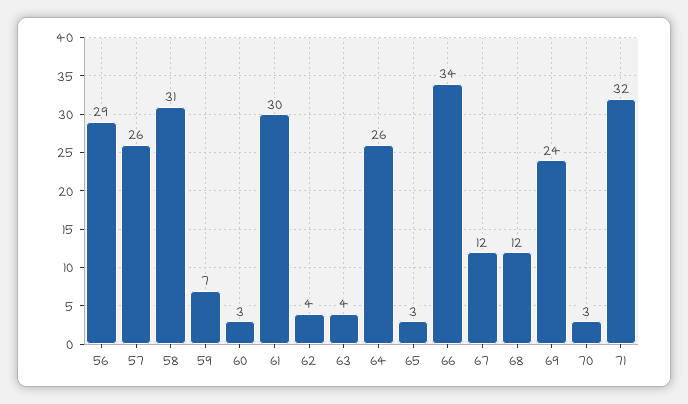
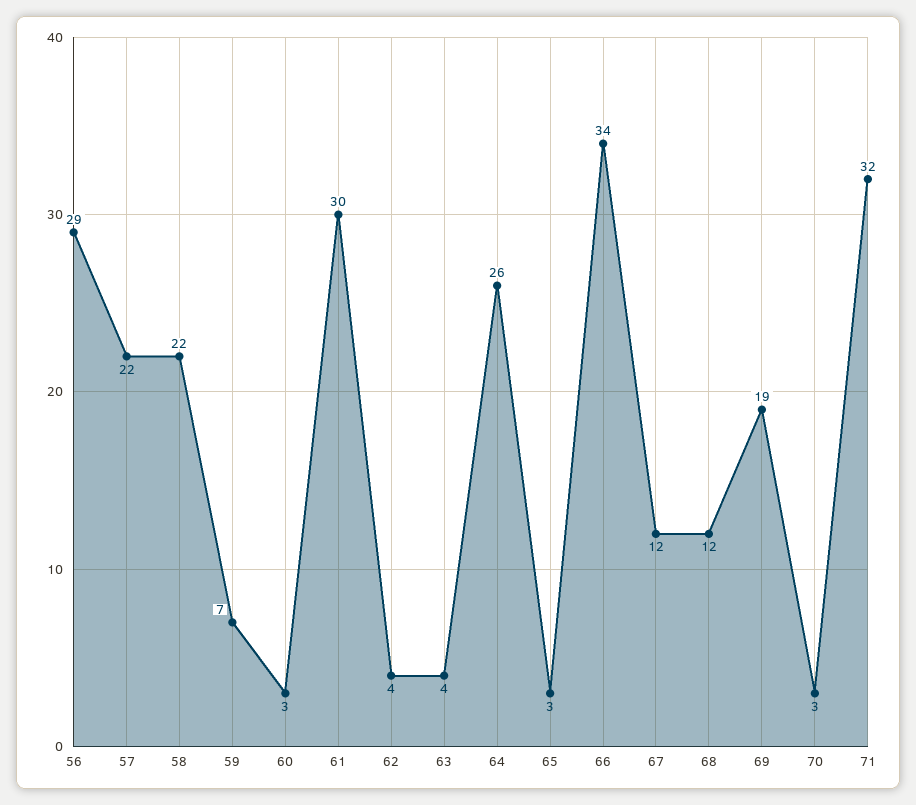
  {
    "56": 29,
-   "57": 26,
+   "57": 22,
-   "58": 31,
+   "58": 22,
    "59": 7,
    "60": 3,
    "61": 30,
    "62": 4,
    "63": 4,
    "64": 26,
    "65": 3,
    "66": 34,
    "67": 12,
    "68": 12,
-   "69": 24,
+   "69": 19,
    "70": 3,
    "71": 32
  }

